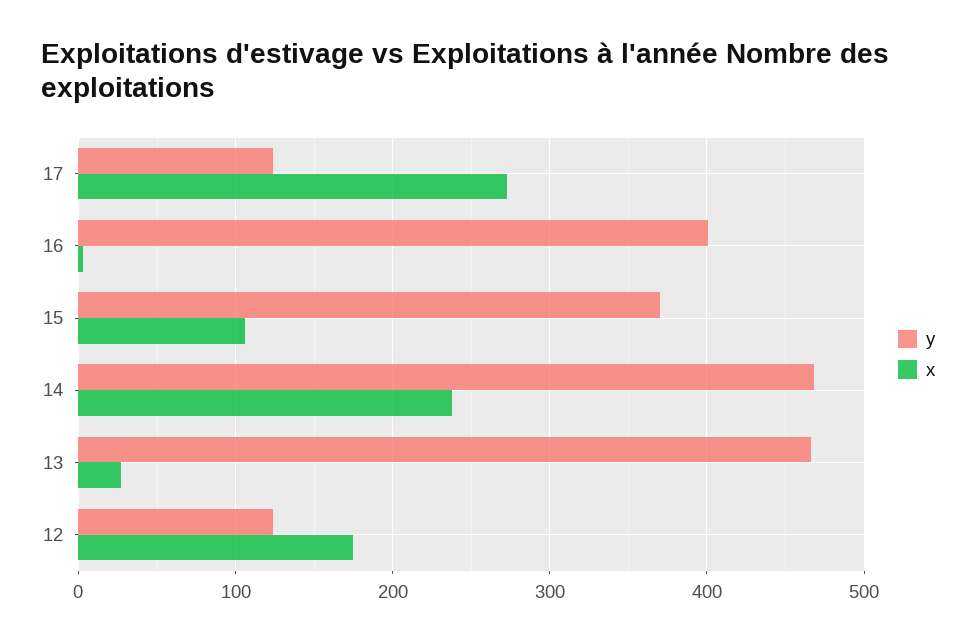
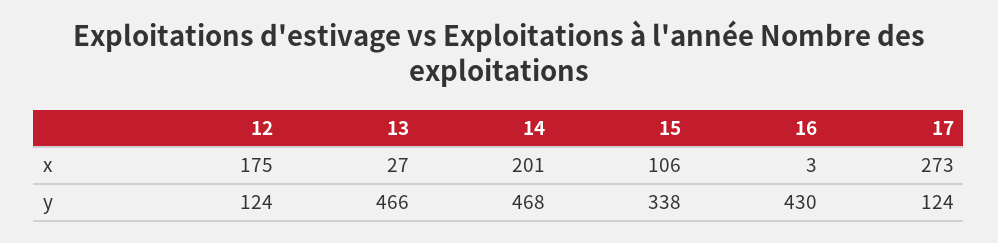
  {
    "y": {
      "17": 124,
-     "16": 400,
+     "16": 430,
-     "15": 370,
+     "15": 338,
      "14": 468,
      "13": 466,
      "12": 124
    },
    "x": {
      "17": 273,
      "16": 3,
      "15": 106,
-     "14": 240,
+     "14": 201,
      "13": 27,
      "12": 175
    }
  }

